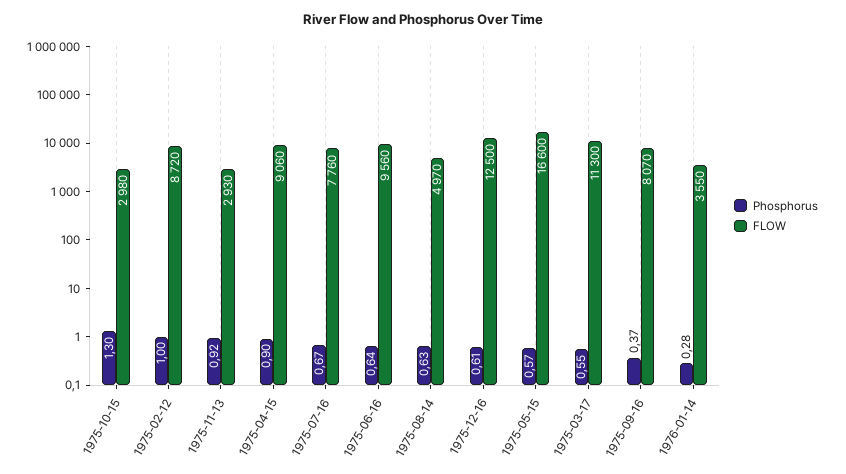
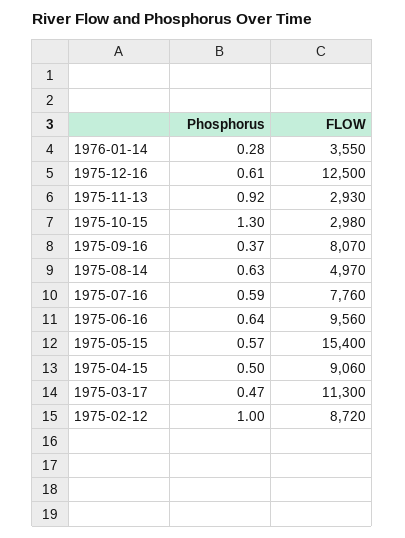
  {
    "Phosphorus": {
      "1975-10-15": 1.3,
      "1975-02-12": 1,
      "1975-11-13": 0.92,
-     "1975-04-15": 0.9,
+     "1975-04-15": 0.5,
-     "1975-07-16": 0.67,
+     "1975-07-16": 0.59,
      "1975-06-16": 0.64,
      "1975-08-14": 0.63,
      "1975-12-16": 0.61,
      "1975-05-15": 0.57,
-     "1975-03-17": 0.55,
+     "1975-03-17": 0.47,
      "1975-09-16": 0.37,
      "1976-01-14": 0.28
    },
    "FLOW": {
      "1975-10-15": 2980,
      "1975-02-12": 8720,
      "1975-11-13": 2930,
      "1975-04-15": 9060,
      "1975-07-16": 7760,
      "1975-06-16": 9560,
      "1975-08-14": 4970,
      "1975-12-16": 12500,
-     "1975-05-15": 16600,
+     "1975-05-15": 15400,
      "1975-03-17": 11300,
      "1975-09-16": 8070,
      "1976-01-14": 3550
    }
  }

